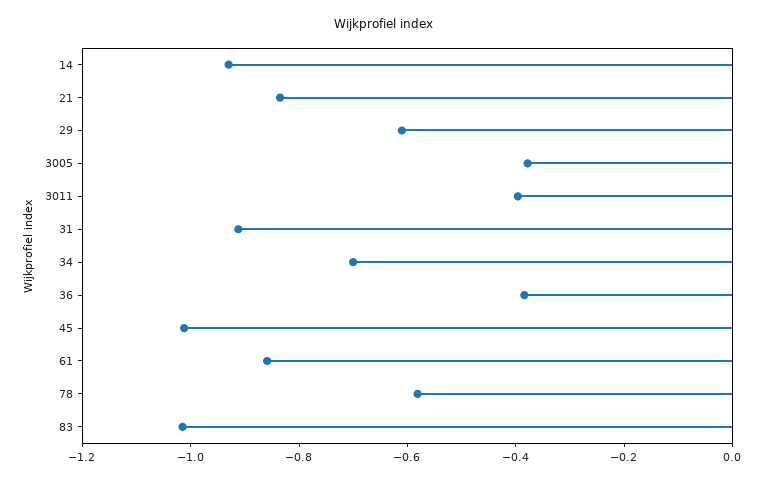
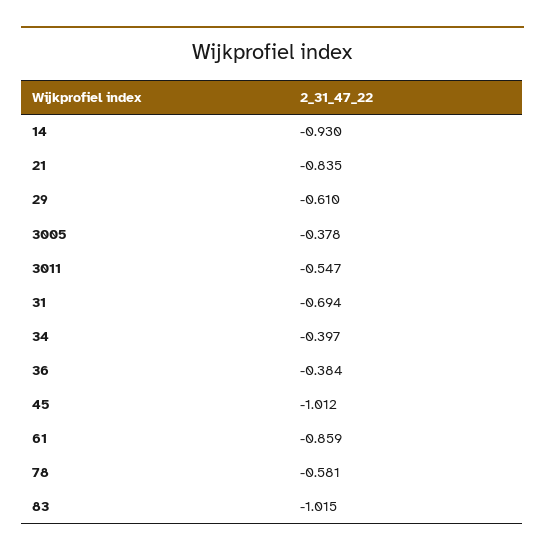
  {
    "14": -0.93,
    "21": -0.835,
    "29": -0.61,
    "3005": -0.378,
-   "3011": -0.4,
+   "3011": -0.547,
-   "31": -0.9,
+   "31": -0.694,
-   "34": -0.7,
+   "34": -0.397,
    "36": -0.384,
    "45": -1.012,
    "61": -0.859,
    "78": -0.581,
    "83": -1.015
  }

